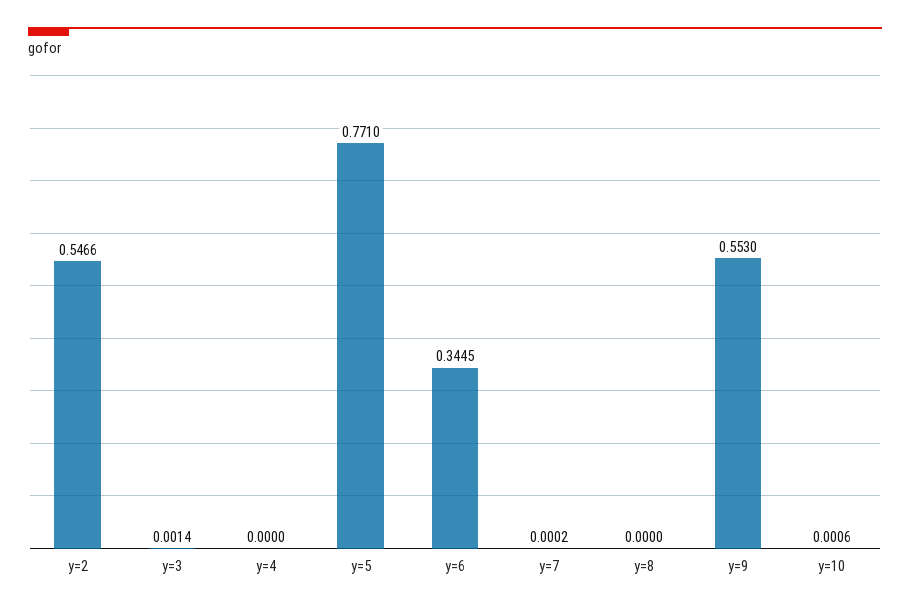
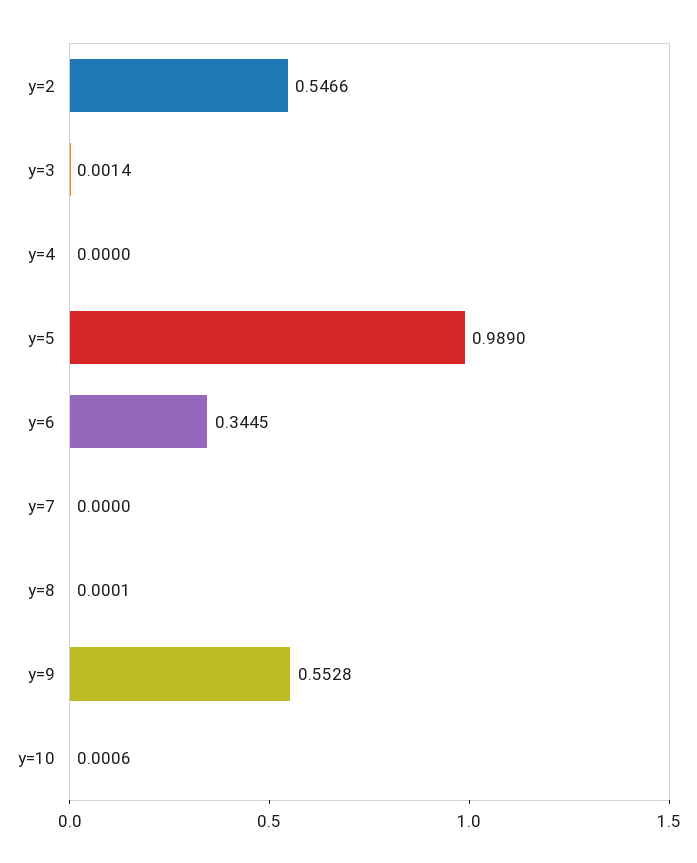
  {
    "y=2": 0.5466,
    "y=3": 0.0014,
    "y=4": 0,
-   "y=5": 0.771,
+   "y=5": 0.989,
    "y=6": 0.3445,
-   "y=7": 0.0002,
+   "y=7": 0,
-   "y=8": 0,
+   "y=8": 0.0001,
-   "y=9": 0.553,
+   "y=9": 0.5528,
    "y=10": 0.0006
  }

